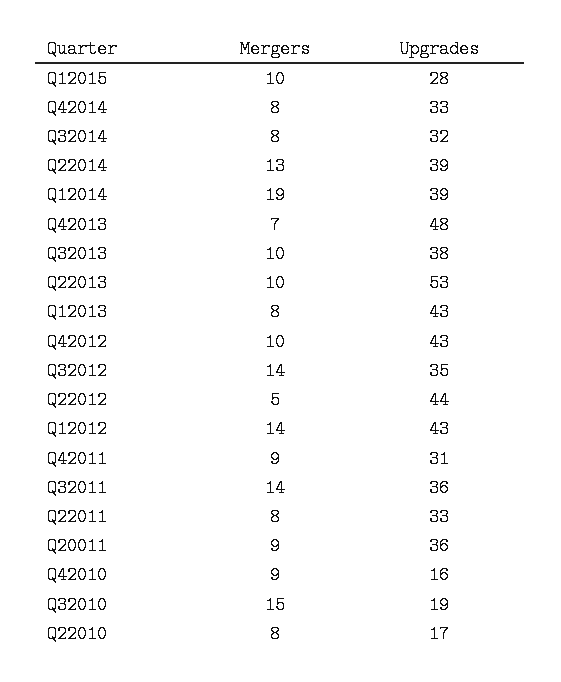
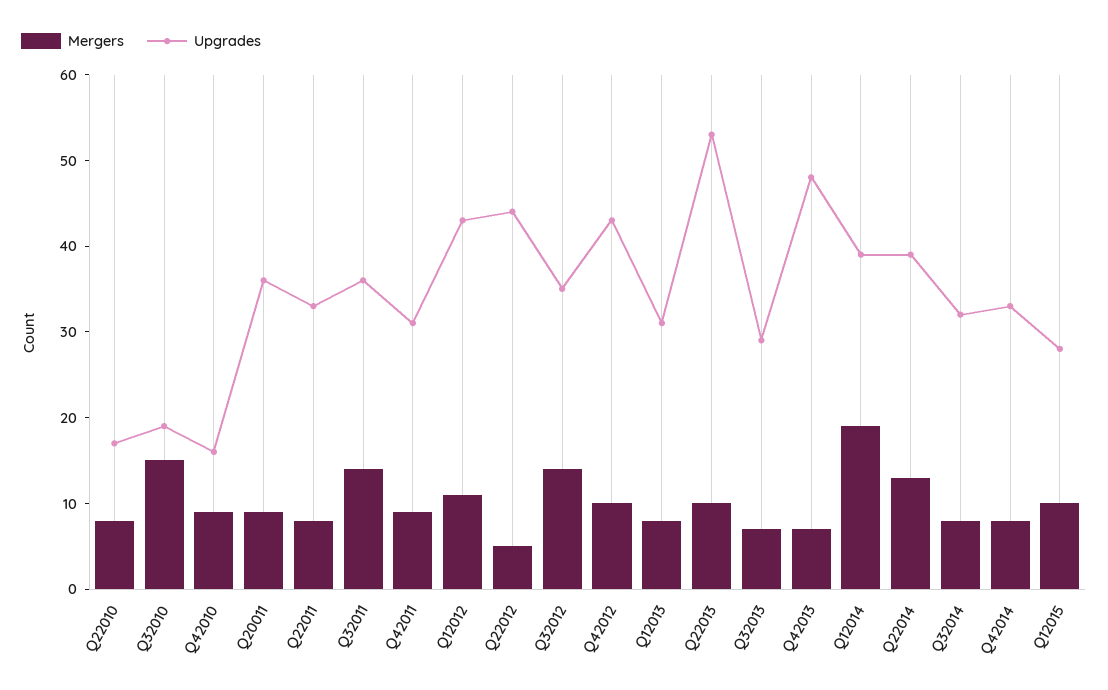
  {
    "Mergers": {
      "Q12015": 10,
      "Q42014": 8,
      "Q32014": 8,
      "Q22014": 13,
      "Q12014": 19,
      "Q42013": 7,
-     "Q32013": 10,
+     "Q32013": 7,
      "Q22013": 10,
      "Q12013": 8,
      "Q42012": 10,
      "Q32012": 14,
      "Q22012": 5,
-     "Q12012": 14,
+     "Q12012": 11,
      "Q42011": 9,
      "Q32011": 14,
      "Q22011": 8,
      "Q20011": 9,
      "Q42010": 9,
      "Q32010": 15,
      "Q22010": 8
    },
    "Upgrades": {
      "Q12015": 28,
      "Q42014": 33,
      "Q32014": 32,
      "Q22014": 39,
      "Q12014": 39,
      "Q42013": 48,
-     "Q32013": 38,
+     "Q32013": 29,
      "Q22013": 53,
-     "Q12013": 43,
+     "Q12013": 31,
      "Q42012": 43,
      "Q32012": 35,
      "Q22012": 44,
      "Q12012": 43,
      "Q42011": 31,
      "Q32011": 36,
      "Q22011": 33,
      "Q20011": 36,
      "Q42010": 16,
      "Q32010": 19,
      "Q22010": 17
    }
  }

